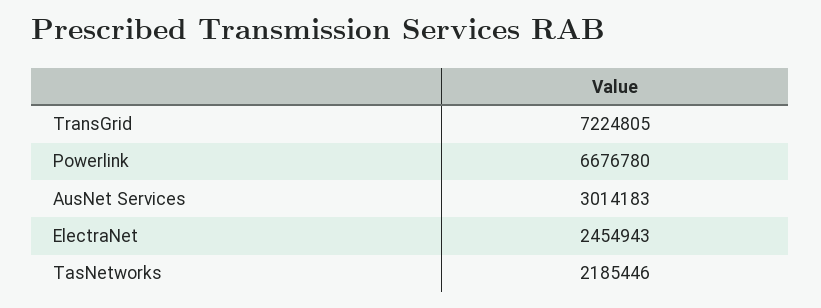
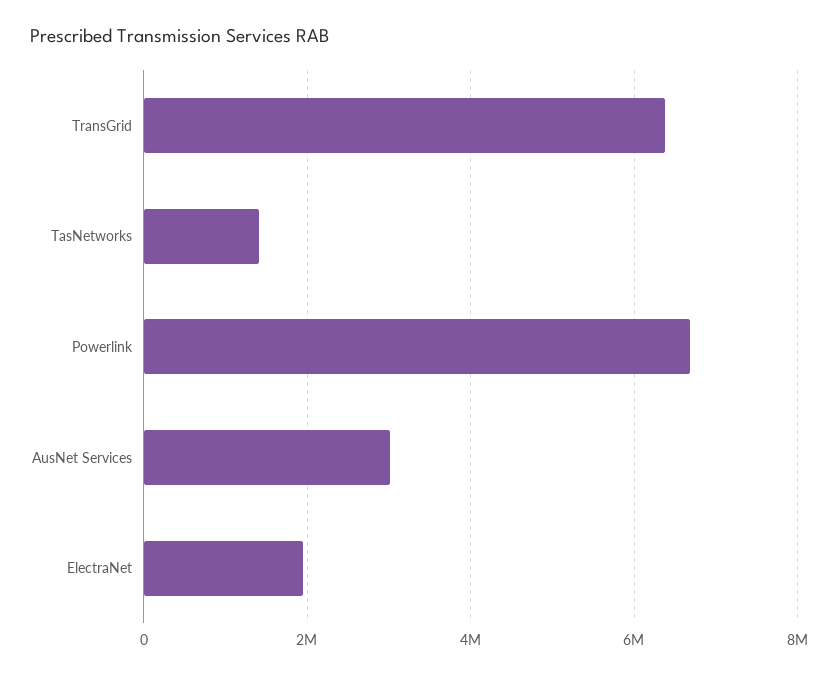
  {
-   "TransGrid": 7224805,
+   "TransGrid": 6400000,
    "Powerlink": 6676780,
    "AusNet Services": 3014183,
-   "ElectraNet": 2454943,
+   "ElectraNet": 2000000,
-   "TasNetworks": 2185446
+   "TasNetworks": 1400000
  }

